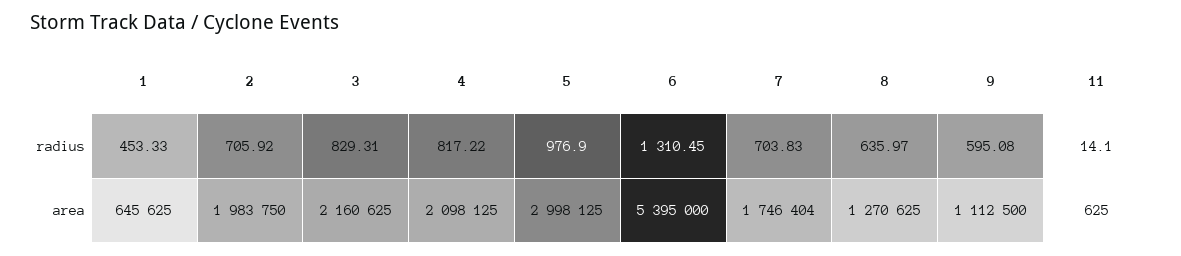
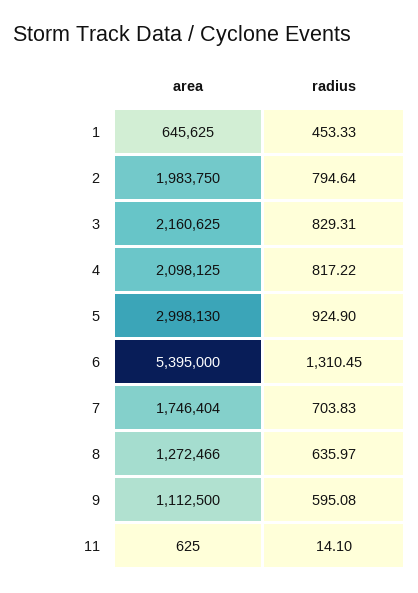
  {
    "1": {
      "radius": 453.33,
      "area": 645625
    },
    "2": {
-     "radius": 705.92,
+     "radius": 794.64,
      "area": 1983750
    },
    "3": {
      "radius": 829.31,
      "area": 2160625
    },
    "4": {
      "radius": 817.22,
      "area": 2098125
    },
    "5": {
-     "radius": 976.9,
+     "radius": 924.9,
-     "area": 2998125
+     "area": 2998130
    },
    "6": {
      "radius": 1310.45,
      "area": 5395000
    },
    "7": {
      "radius": 703.83,
      "area": 1746404
    },
    "8": {
      "radius": 635.97,
-     "area": 1270625
+     "area": 1272466
    },
    "9": {
      "radius": 595.08,
      "area": 1112500
    },
    "11": {
      "radius": 14.1,
      "area": 625
    }
  }

